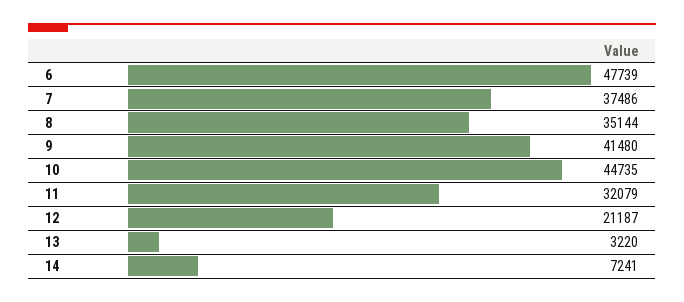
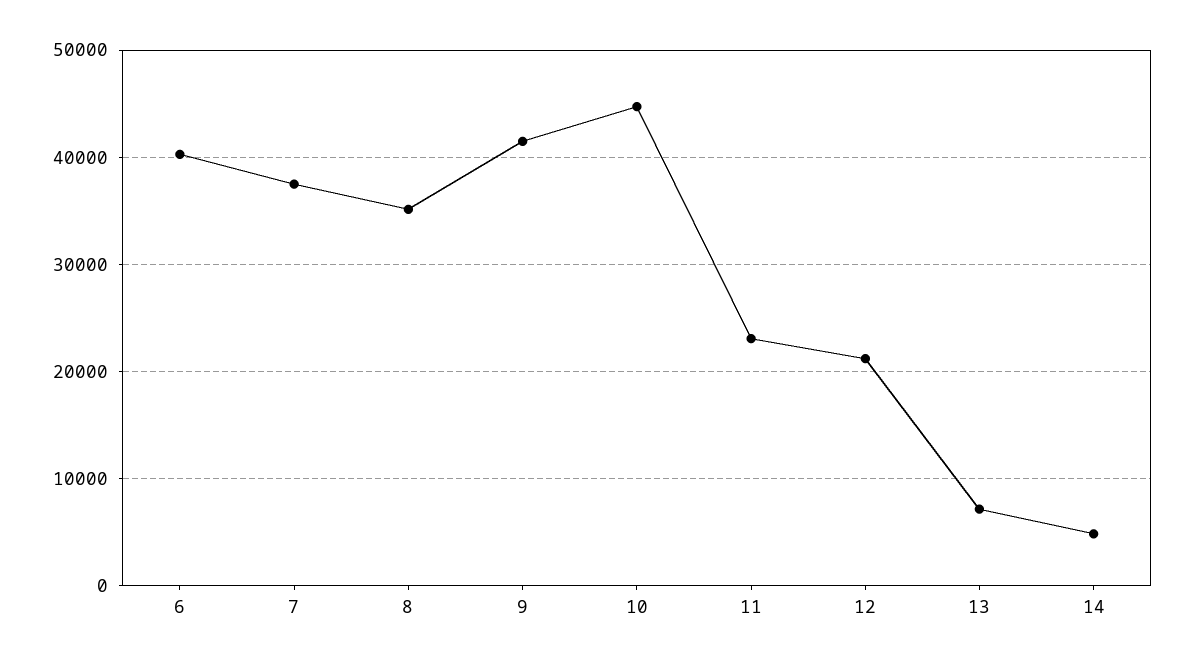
  {
-   "6": 47739,
+   "6": 40000,
    "7": 37486,
    "8": 35144,
    "9": 41480,
    "10": 44735,
-   "11": 32079,
+   "11": 23000,
    "12": 21187,
-   "13": 3220,
+   "13": 7000,
-   "14": 7241
+   "14": 5000
  }

